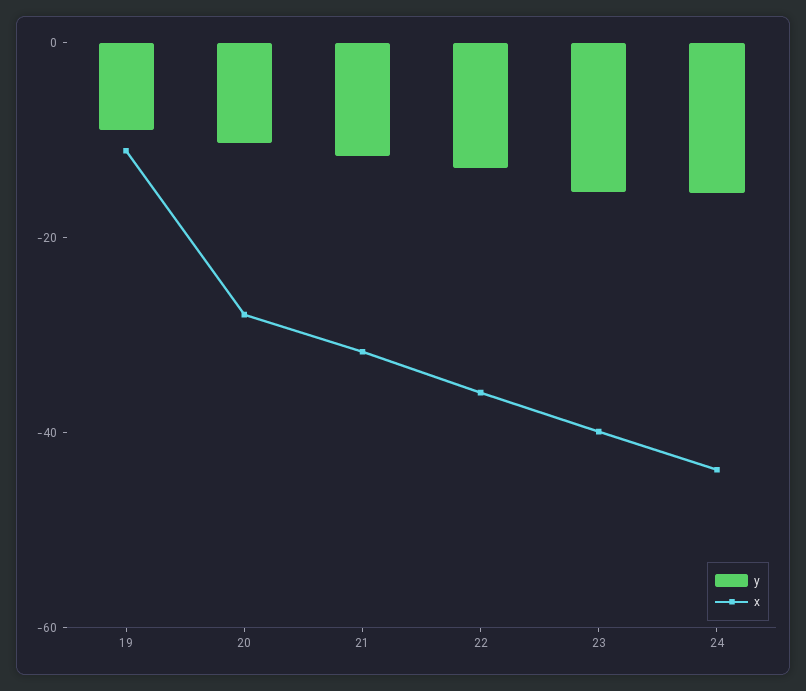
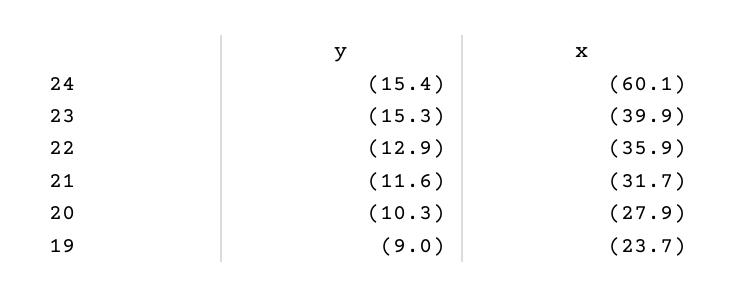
  {
    "y": {
      "19": -9,
      "20": -10.3,
      "21": -11.6,
      "22": -12.9,
      "23": -15.3,
      "24": -15.4
    },
    "x": {
-     "19": -10,
+     "19": -23.7,
      "20": -27.9,
      "21": -31.7,
      "22": -35.9,
      "23": -39.9,
-     "24": -45
+     "24": -60.1
    }
  }

